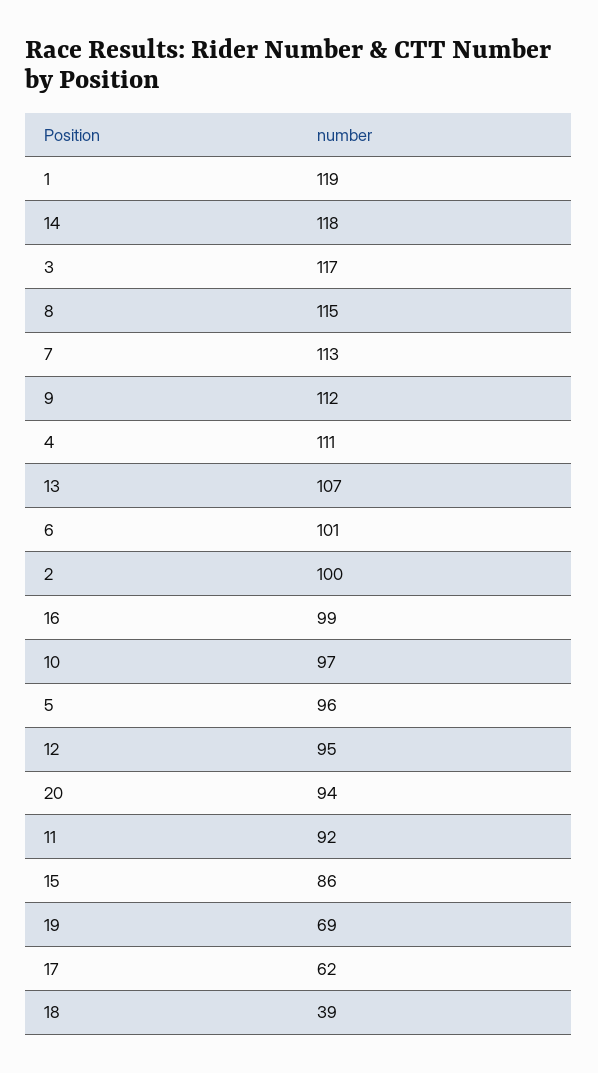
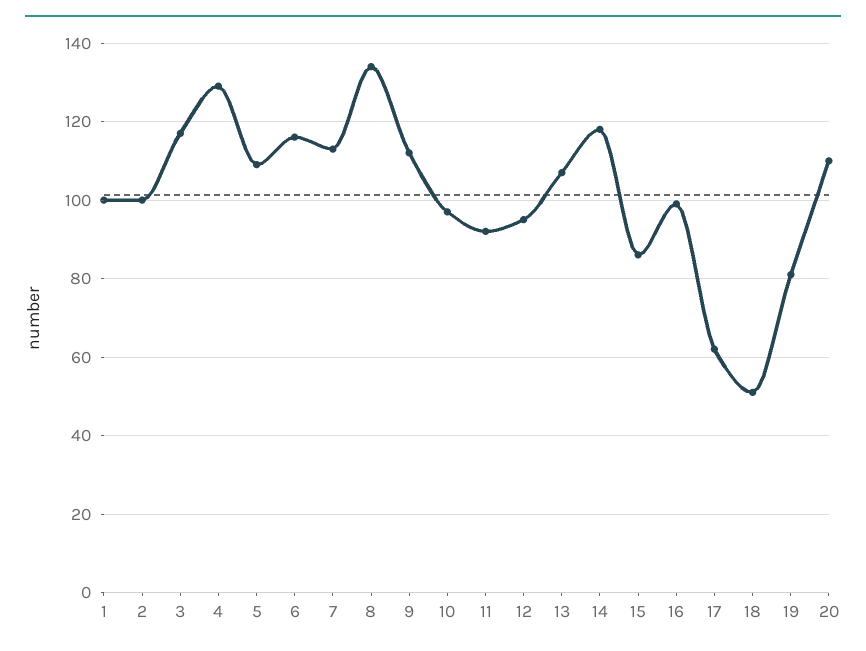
  {
-   "1": 119,
+   "1": 100,
    "14": 118,
    "3": 117,
-   "8": 115,
+   "8": 135,
    "7": 113,
    "9": 112,
-   "4": 111,
+   "4": 130,
    "13": 107,
-   "6": 101,
+   "6": 115,
    "2": 100,
    "16": 99,
    "10": 97,
-   "5": 96,
+   "5": 110,
    "12": 95,
-   "20": 94,
+   "20": 110,
    "11": 92,
    "15": 86,
-   "19": 69,
+   "19": 80,
    "17": 62,
-   "18": 39
+   "18": 50
  }

